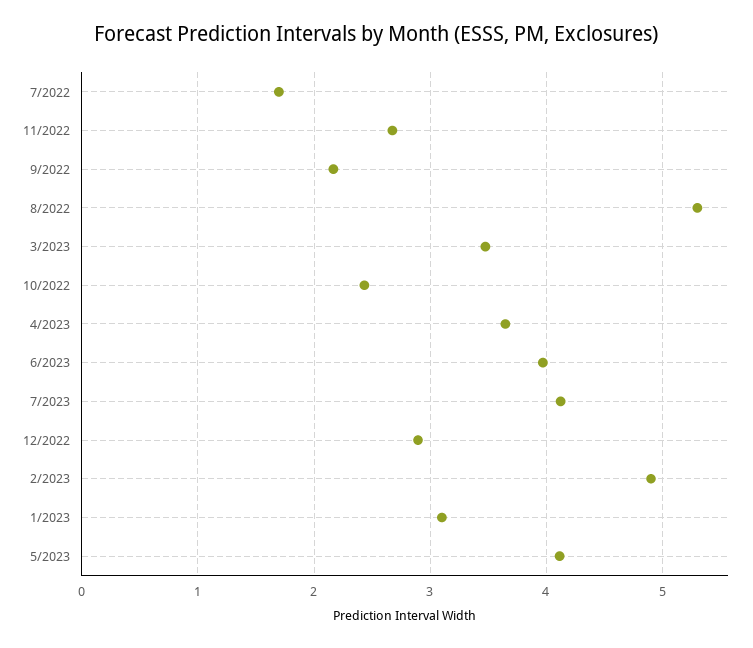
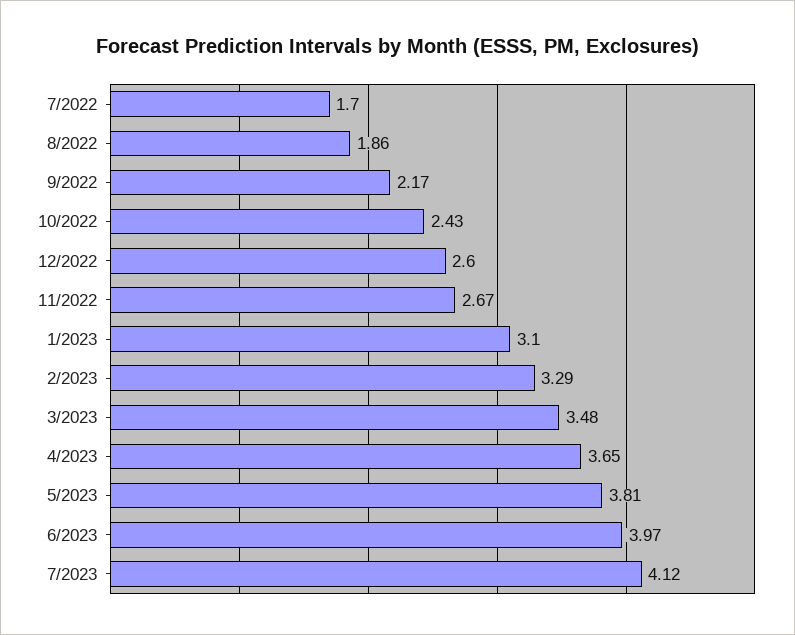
  {
    "7/2022": 1.7,
    "11/2022": 2.67,
    "9/2022": 2.17,
-   "8/2022": 5.3,
+   "8/2022": 1.86,
    "3/2023": 3.48,
    "10/2022": 2.43,
    "4/2023": 3.65,
    "6/2023": 3.97,
    "7/2023": 4.12,
-   "12/2022": 2.9,
+   "12/2022": 2.6,
-   "2/2023": 4.9,
+   "2/2023": 3.29,
    "1/2023": 3.1,
-   "5/2023": 4.1
+   "5/2023": 3.81
  }

